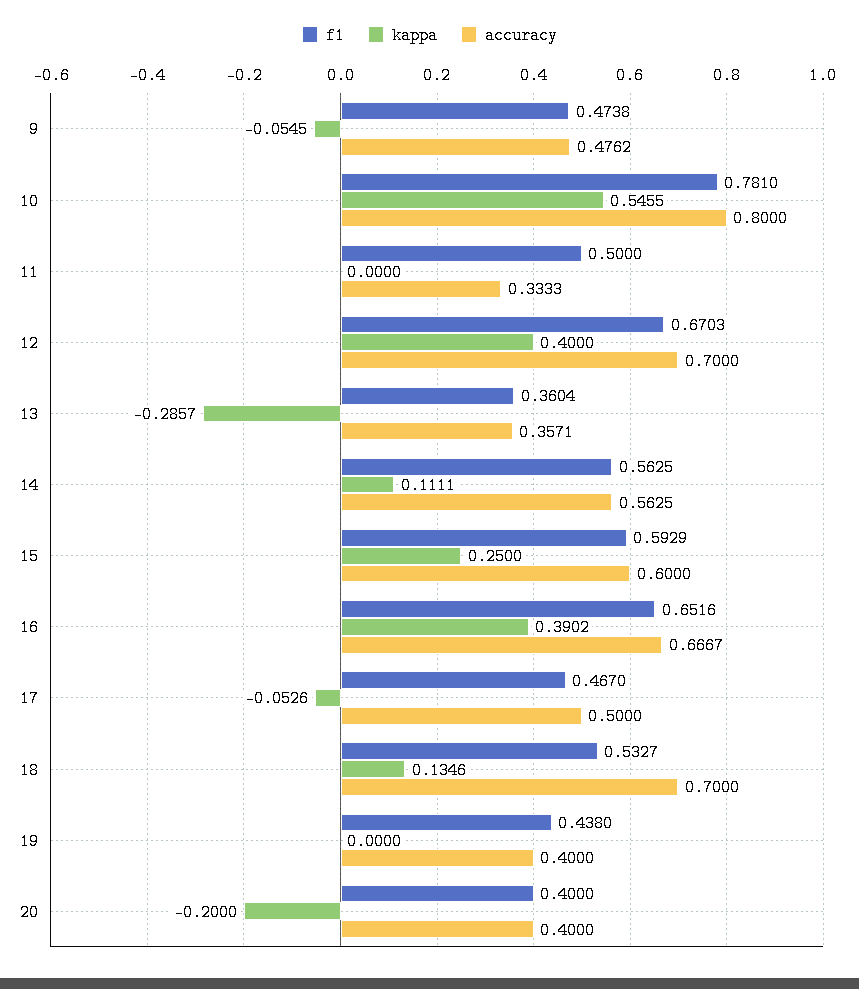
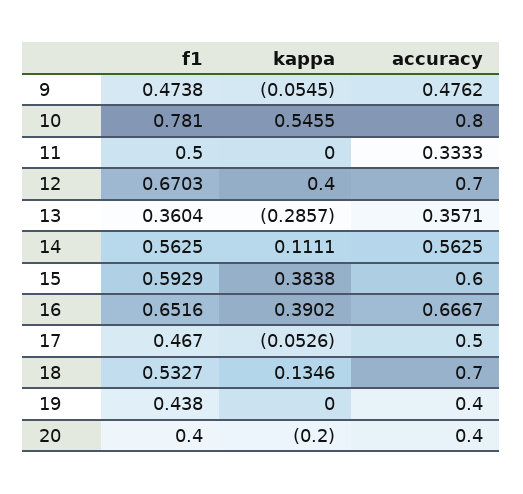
  {
    "f1": {
      "9": 0.4738,
      "10": 0.781,
      "11": 0.5,
      "12": 0.6703,
      "13": 0.3604,
      "14": 0.5625,
      "15": 0.5929,
      "16": 0.6516,
      "17": 0.467,
      "18": 0.5327,
      "19": 0.438,
      "20": 0.4
    },
    "kappa": {
      "9": -0.0545,
      "10": 0.5455,
      "11": 0,
      "12": 0.4,
      "13": -0.2857,
      "14": 0.1111,
-     "15": 0.25,
+     "15": 0.3838,
      "16": 0.3902,
      "17": -0.0526,
      "18": 0.1346,
      "19": 0,
      "20": -0.2
    },
    "accuracy": {
      "9": 0.4762,
      "10": 0.8,
      "11": 0.3333,
      "12": 0.7,
      "13": 0.3571,
      "14": 0.5625,
      "15": 0.6,
      "16": 0.6667,
      "17": 0.5,
      "18": 0.7,
      "19": 0.4,
      "20": 0.4
    }
  }

